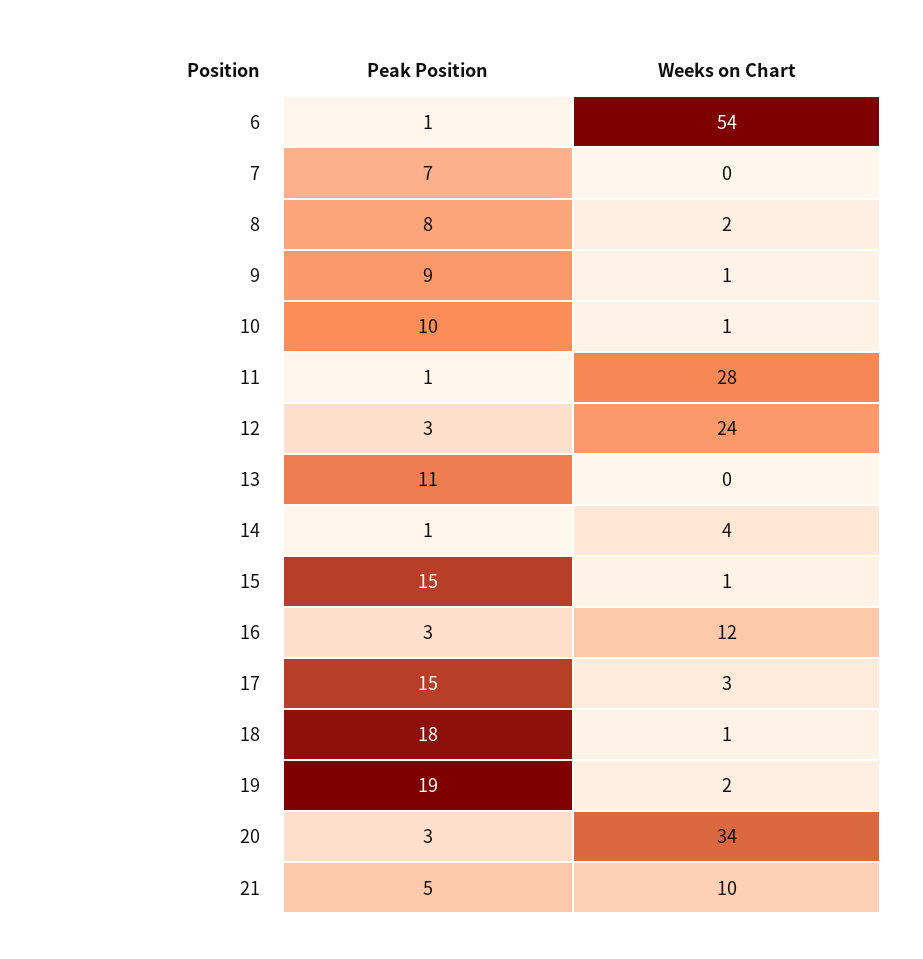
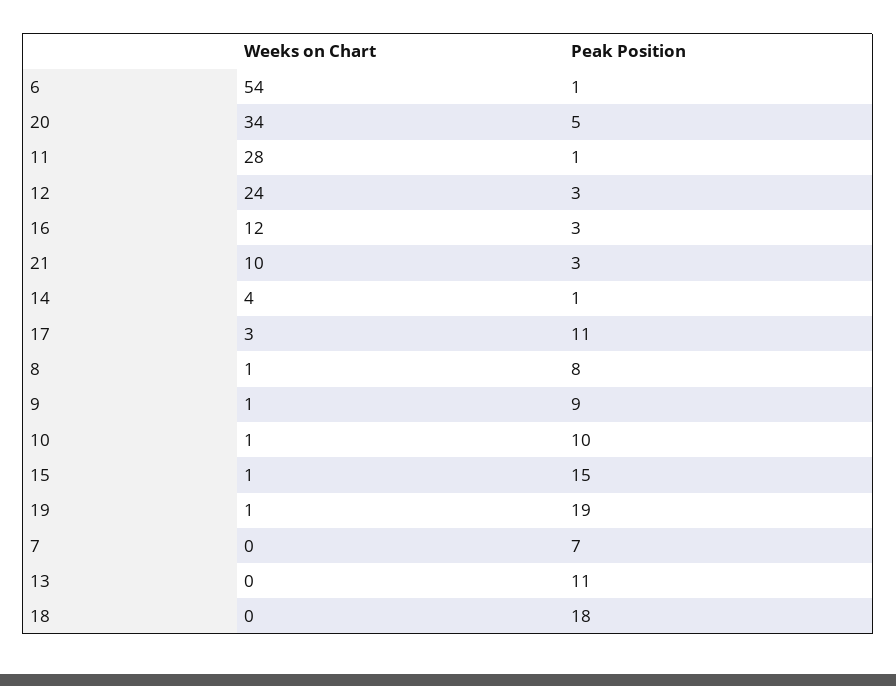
  {
    "Peak Position": {
      "6": 1,
      "7": 7,
      "8": 8,
      "9": 9,
      "10": 10,
      "11": 1,
      "12": 3,
      "13": 11,
      "14": 1,
      "15": 15,
      "16": 3,
-     "17": 15,
+     "17": 11,
      "18": 18,
      "19": 19,
-     "20": 3,
+     "20": 5,
-     "21": 5
+     "21": 3
    },
    "Weeks on Chart": {
      "6": 54,
      "7": 0,
-     "8": 2,
+     "8": 1,
      "9": 1,
      "10": 1,
      "11": 28,
      "12": 24,
      "13": 0,
      "14": 4,
      "15": 1,
      "16": 12,
      "17": 3,
-     "18": 1,
+     "18": 0,
-     "19": 2,
+     "19": 1,
      "20": 34,
      "21": 10
    }
  }

